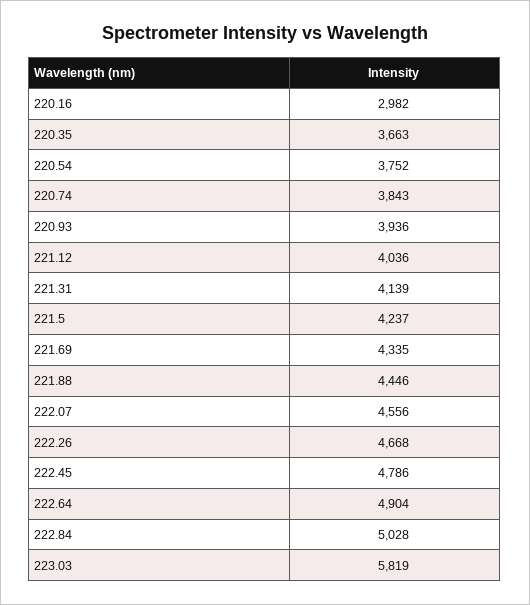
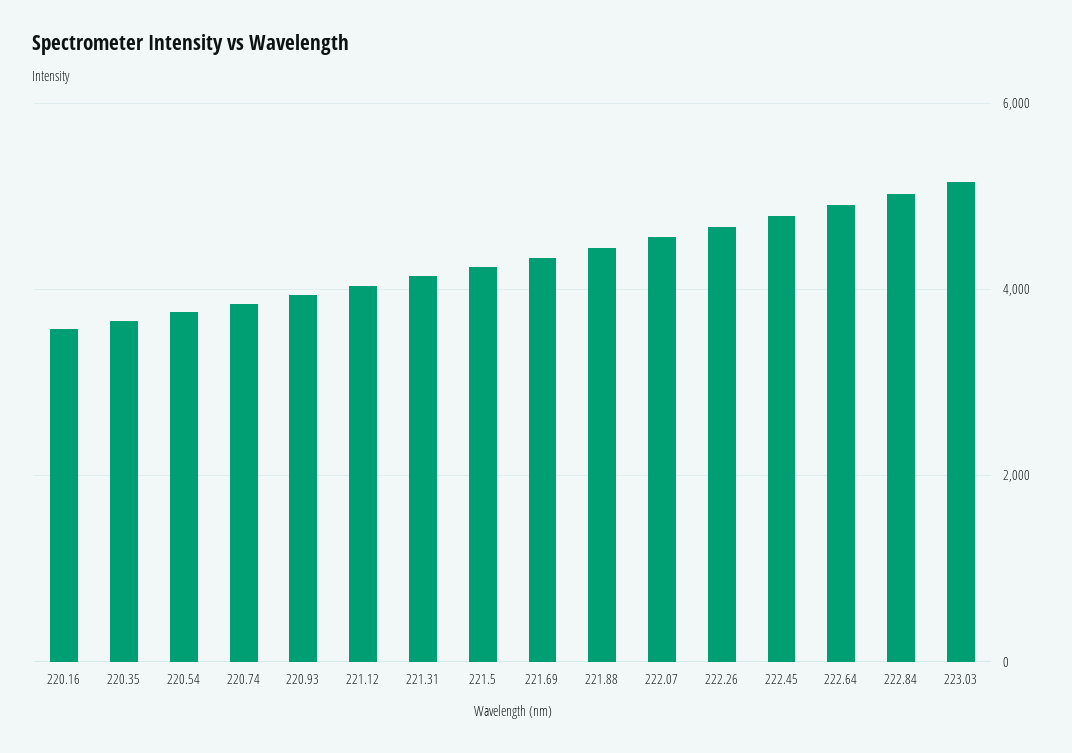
  {
-   "220.16": 2982,
+   "220.16": 3600,
    "220.35": 3663,
    "220.54": 3752,
    "220.74": 3843,
    "220.93": 3936,
    "221.12": 4036,
    "221.31": 4139,
    "221.5": 4237,
    "221.69": 4335,
    "221.88": 4446,
    "222.07": 4556,
    "222.26": 4668,
    "222.45": 4786,
    "222.64": 4904,
    "222.84": 5028,
-   "223.03": 5819
+   "223.03": 5200
  }

